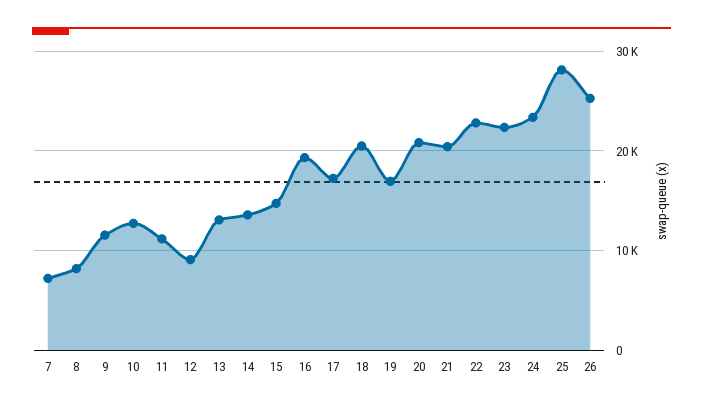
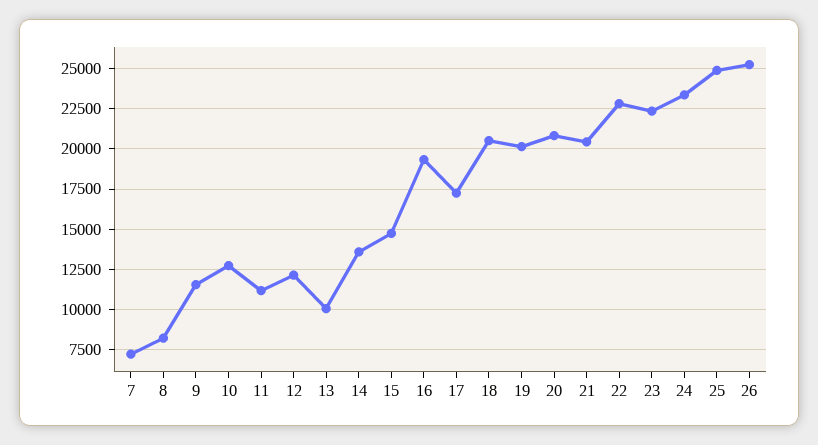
  {
    "7": 7000,
    "8": 8000,
    "9": 11500,
    "10": 12500,
    "11": 11000,
-   "12": 9000,
+   "12": 12000,
-   "13": 13000,
+   "13": 10000,
    "14": 13500,
    "15": 14500,
    "16": 19500,
    "17": 17000,
    "18": 20500,
-   "19": 17000,
+   "19": 20000,
    "20": 21000,
    "21": 20500,
    "22": 23000,
    "23": 22500,
    "24": 23500,
-   "25": 28000,
+   "25": 25000,
    "26": 25500
  }

